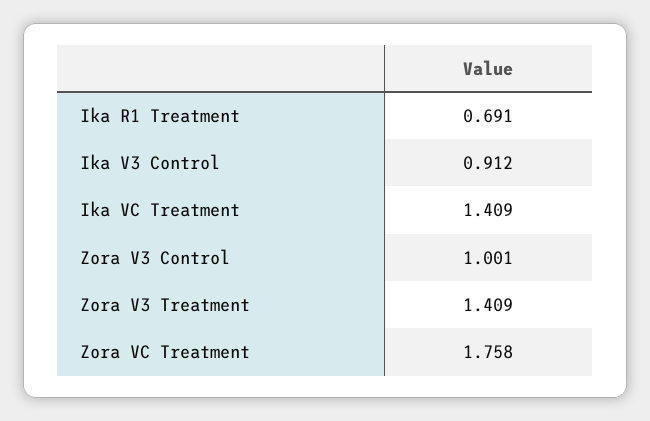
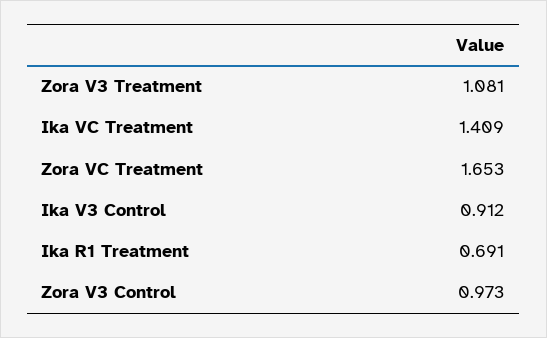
  {
    "Ika R1 Treatment": 0.691,
    "Ika V3 Control": 0.912,
    "Ika VC Treatment": 1.409,
-   "Zora V3 Control": 1.001,
+   "Zora V3 Control": 0.973,
-   "Zora V3 Treatment": 1.409,
+   "Zora V3 Treatment": 1.081,
-   "Zora VC Treatment": 1.758
+   "Zora VC Treatment": 1.653
  }

